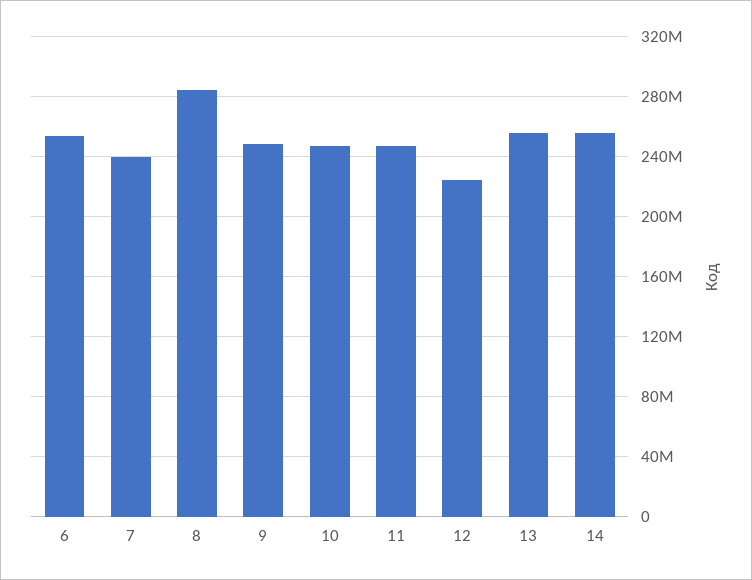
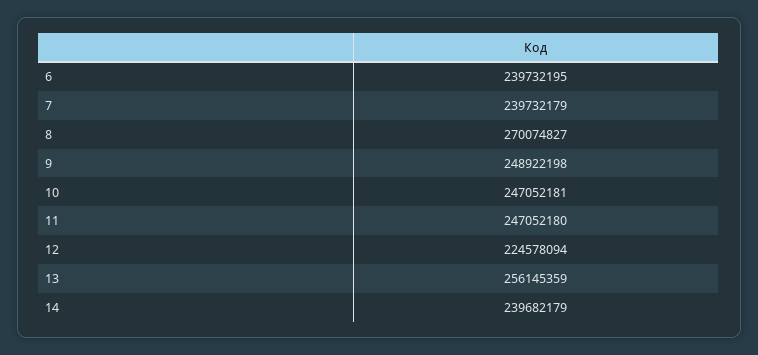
  {
-   "6": 255000000,
+   "6": 239732195,
    "7": 239732179,
-   "8": 285000000,
+   "8": 270074827,
    "9": 248922198,
    "10": 247052181,
    "11": 247052180,
    "12": 224578094,
    "13": 256145359,
-   "14": 255000000
+   "14": 239682179
  }

